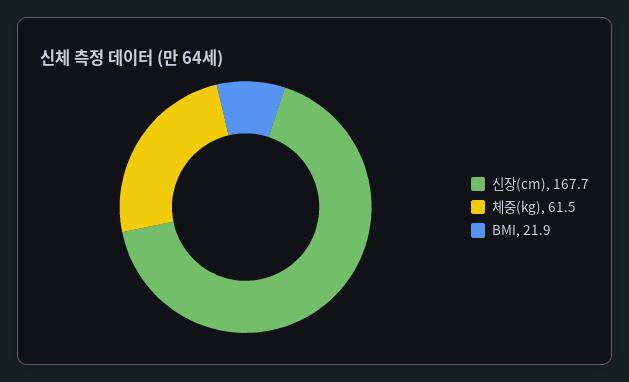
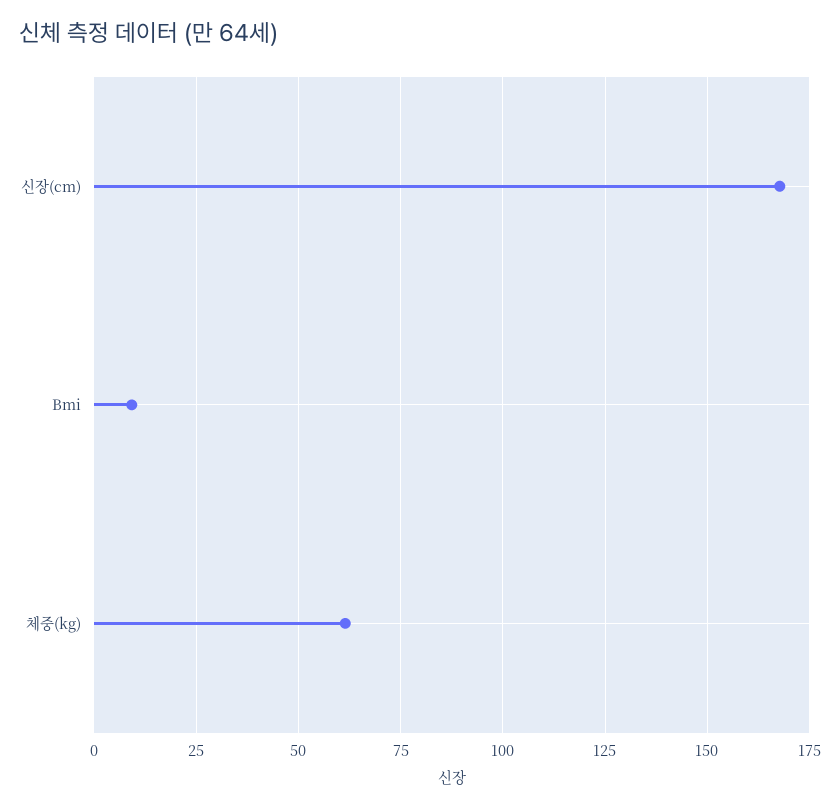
  {
    "신장(cm)": 167.7,
    "체중(kg)": 61.5,
-   "BMI": 21.9
+   "BMI": 10
  }

